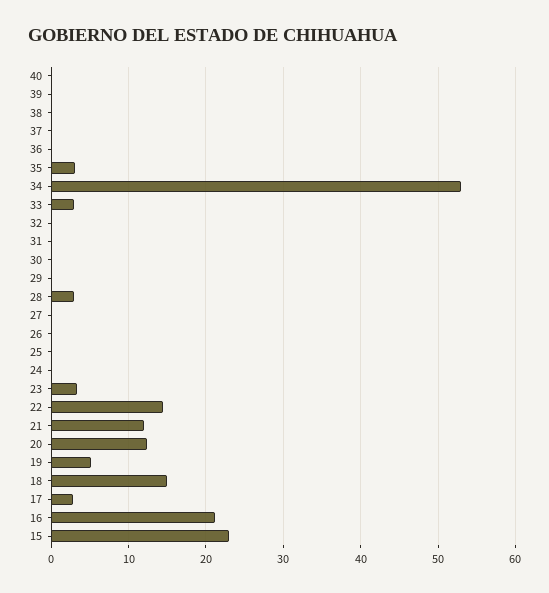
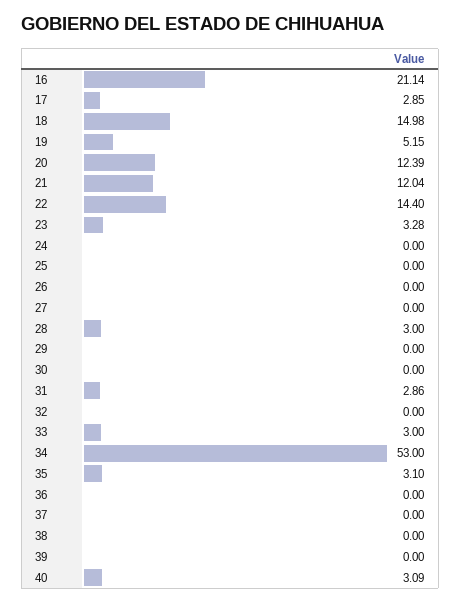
  {
-   "40": 0,
+   "40": 3.09,
    "39": 0,
    "38": 0,
    "37": 0,
    "36": 0,
    "35": 3.1,
    "34": 53,
    "33": 3,
    "32": 0,
-   "31": 0,
+   "31": 2.86,
    "30": 0,
    "29": 0,
    "28": 3,
    "27": 0,
    "26": 0,
    "25": 0,
    "24": 0,
    "23": 3.28,
    "22": 14.4,
    "21": 12.04,
    "20": 12.39,
    "19": 5.15,
    "18": 14.98,
    "17": 2.85,
-   "16": 21.14,
+   "16": 21.14
-   "15": 23
  }

